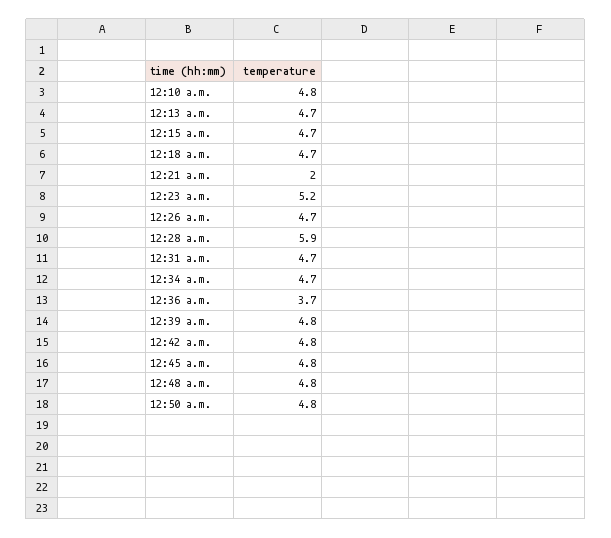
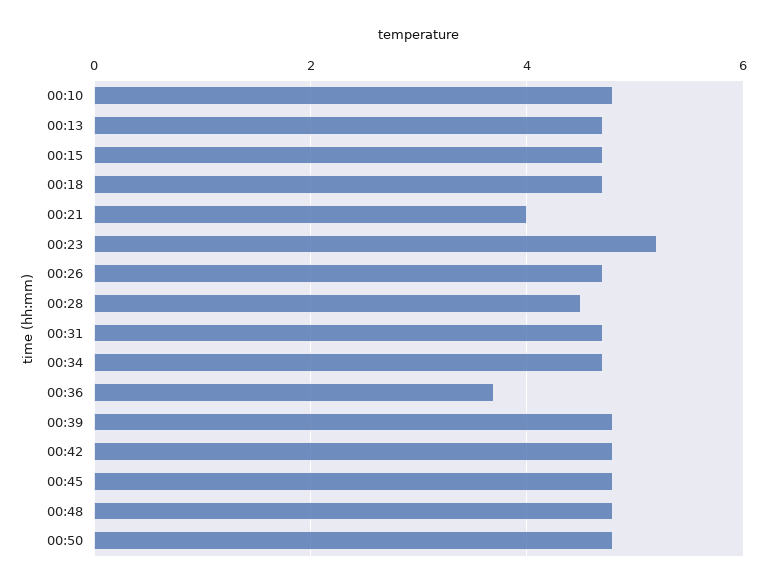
  {
    "12:10 a.m.": 4.8,
    "12:13 a.m.": 4.7,
    "12:15 a.m.": 4.7,
    "12:18 a.m.": 4.7,
-   "12:21 a.m.": 2,
+   "12:21 a.m.": 4,
    "12:23 a.m.": 5.2,
    "12:26 a.m.": 4.7,
-   "12:28 a.m.": 5.9,
+   "12:28 a.m.": 4.5,
    "12:31 a.m.": 4.7,
    "12:34 a.m.": 4.7,
    "12:36 a.m.": 3.7,
    "12:39 a.m.": 4.8,
    "12:42 a.m.": 4.8,
    "12:45 a.m.": 4.8,
    "12:48 a.m.": 4.8,
    "12:50 a.m.": 4.8
  }

